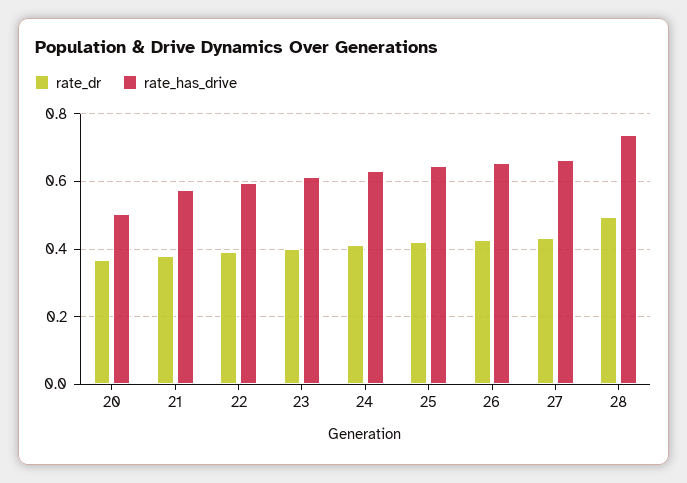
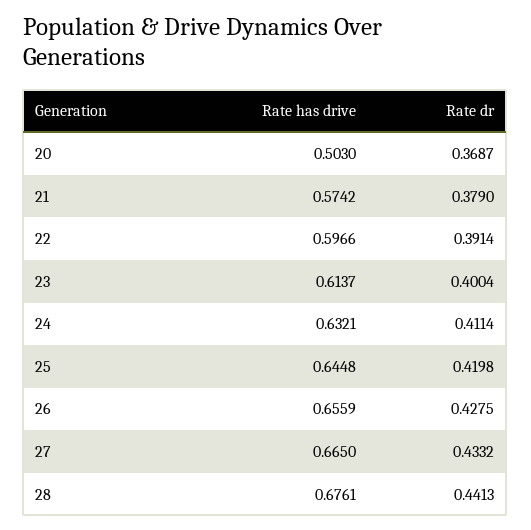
  {
    "rate_dr": {
      "20": 0.3687,
      "21": 0.379,
      "22": 0.3914,
      "23": 0.4004,
      "24": 0.4114,
      "25": 0.4198,
      "26": 0.4275,
      "27": 0.4332,
-     "28": 0.5
+     "28": 0.4413
    },
    "rate_has_drive": {
      "20": 0.503,
      "21": 0.5742,
      "22": 0.5966,
      "23": 0.6137,
      "24": 0.6321,
      "25": 0.6448,
      "26": 0.6559,
      "27": 0.665,
-     "28": 0.74
+     "28": 0.6761
    }
  }

